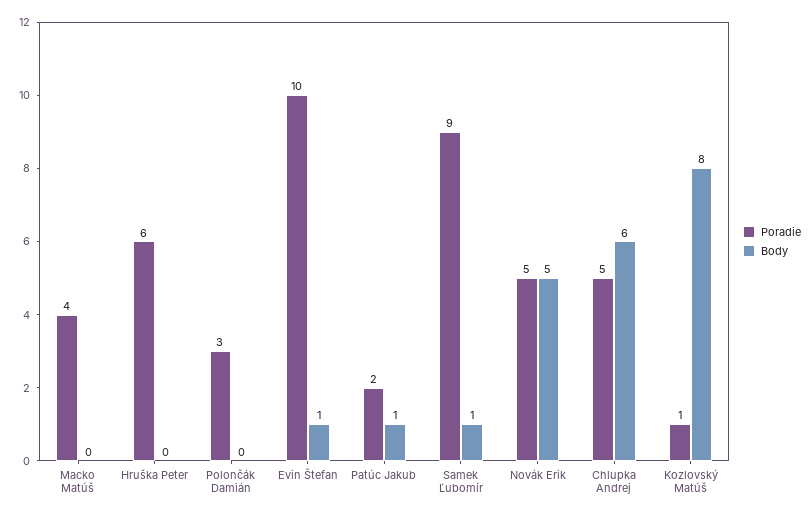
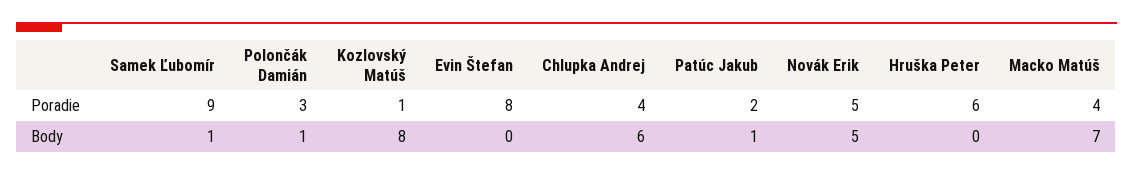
  {
    "Poradie": {
      "Macko Matúš": 4,
      "Hruška Peter": 6,
      "Polončák Damián": 3,
-     "Evin Štefan": 10,
+     "Evin Štefan": 8,
      "Patúc Jakub": 2,
      "Samek Ľubomír": 9,
      "Novák Erik": 5,
-     "Chlupka Andrej": 5,
+     "Chlupka Andrej": 4,
      "Kozlovský Matúš": 1
    },
    "Body": {
-     "Macko Matúš": 0,
+     "Macko Matúš": 7,
      "Hruška Peter": 0,
-     "Polončák Damián": 0,
+     "Polončák Damián": 1,
-     "Evin Štefan": 1,
+     "Evin Štefan": 0,
      "Patúc Jakub": 1,
      "Samek Ľubomír": 1,
      "Novák Erik": 5,
      "Chlupka Andrej": 6,
      "Kozlovský Matúš": 8
    }
  }

